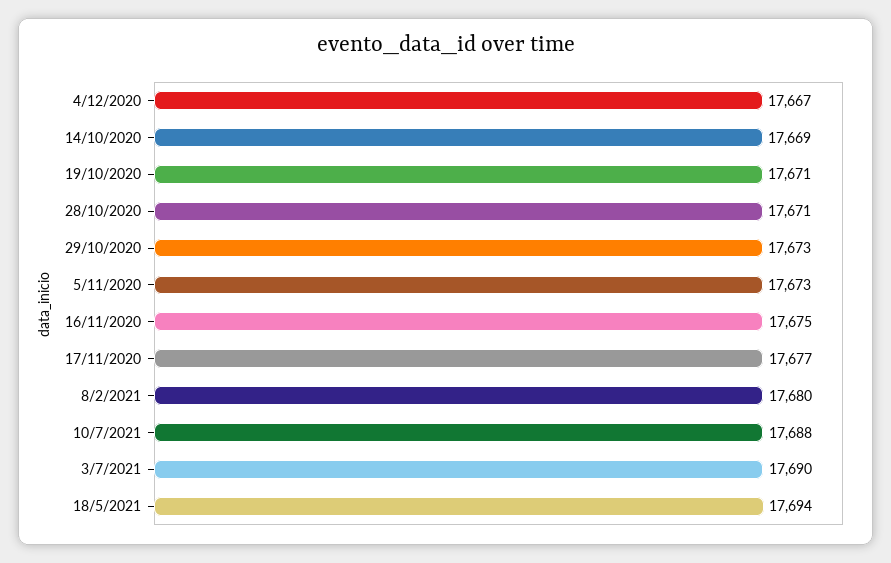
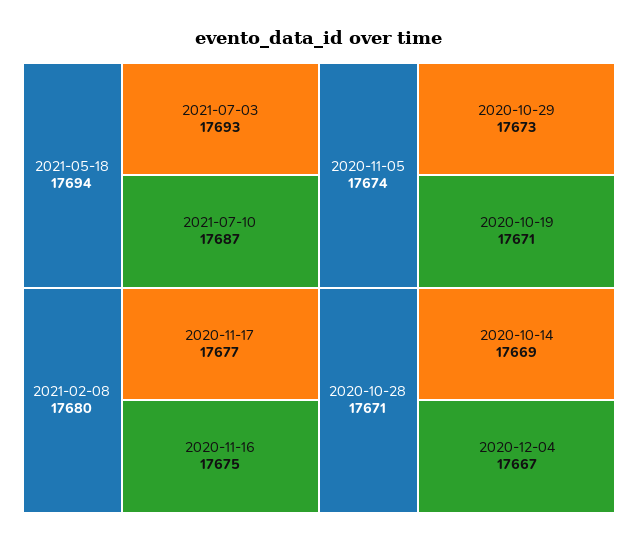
  {
    "4/12/2020": 17667,
    "14/10/2020": 17669,
    "19/10/2020": 17671,
    "28/10/2020": 17671,
    "29/10/2020": 17673,
-   "5/11/2020": 17673,
+   "5/11/2020": 17674,
    "16/11/2020": 17675,
    "17/11/2020": 17677,
    "8/2/2021": 17680,
-   "10/7/2021": 17688,
+   "10/7/2021": 17687,
-   "3/7/2021": 17690,
+   "3/7/2021": 17693,
    "18/5/2021": 17694
  }

